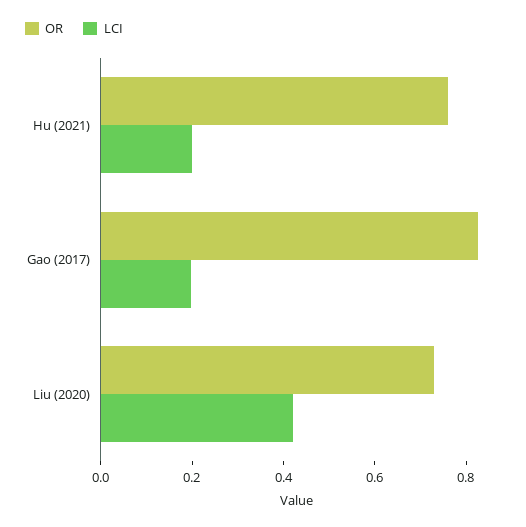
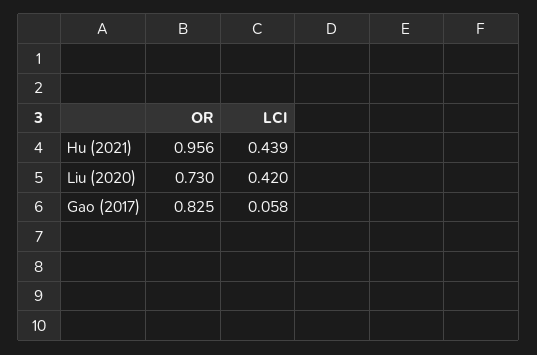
  {
    "OR": {
-     "Hu (2021)": 0.75,
+     "Hu (2021)": 0.956,
      "Gao (2017)": 0.825,
      "Liu (2020)": 0.73
    },
    "LCI": {
-     "Hu (2021)": 0.2,
+     "Hu (2021)": 0.439,
-     "Gao (2017)": 0.2,
+     "Gao (2017)": 0.058,
      "Liu (2020)": 0.42
    }
  }

